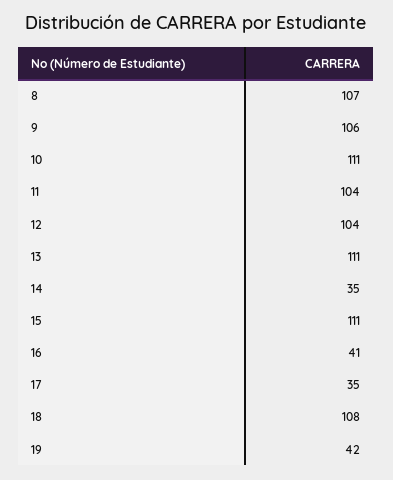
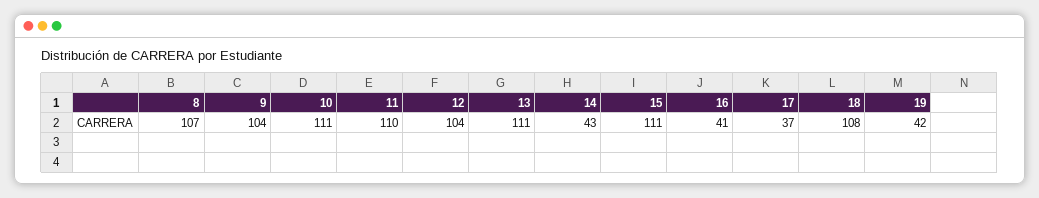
  {
    "8": 107,
-   "9": 106,
+   "9": 104,
    "10": 111,
-   "11": 104,
+   "11": 110,
    "12": 104,
    "13": 111,
-   "14": 35,
+   "14": 43,
    "15": 111,
    "16": 41,
-   "17": 35,
+   "17": 37,
    "18": 108,
    "19": 42
  }

